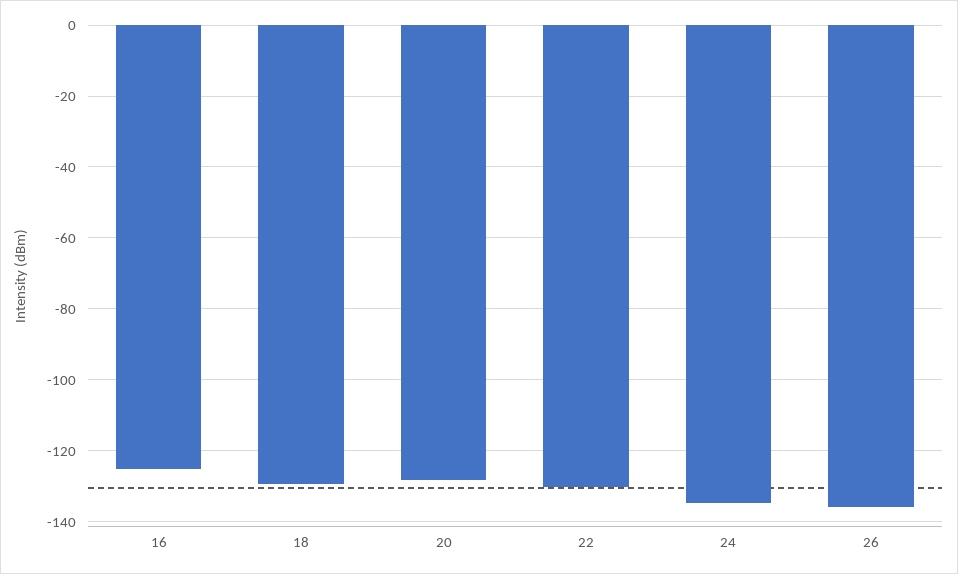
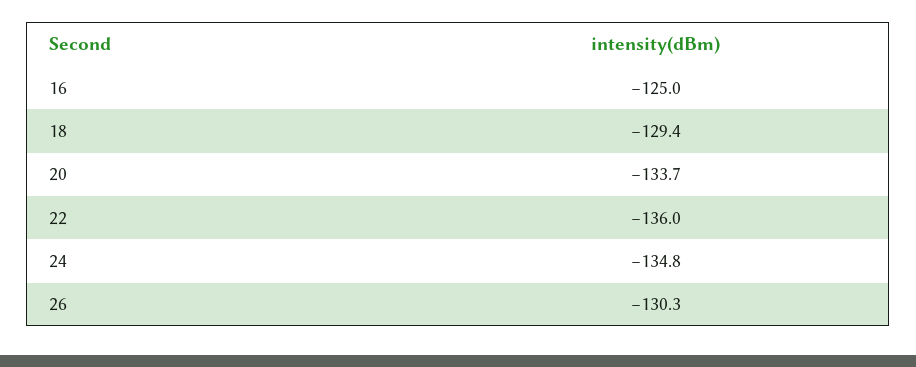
  {
    "16": -125,
    "18": -129.4,
-   "20": -128,
+   "20": -133.7,
-   "22": -130,
+   "22": -136,
    "24": -134.8,
-   "26": -136
+   "26": -130.3
  }

